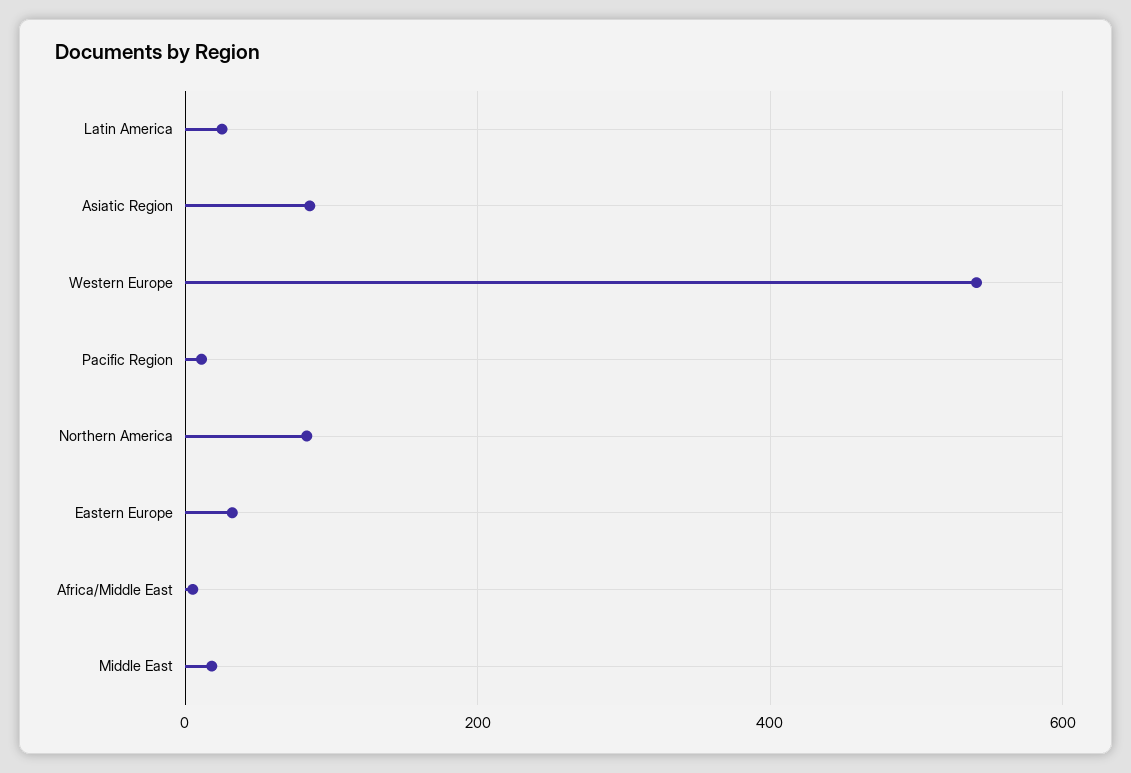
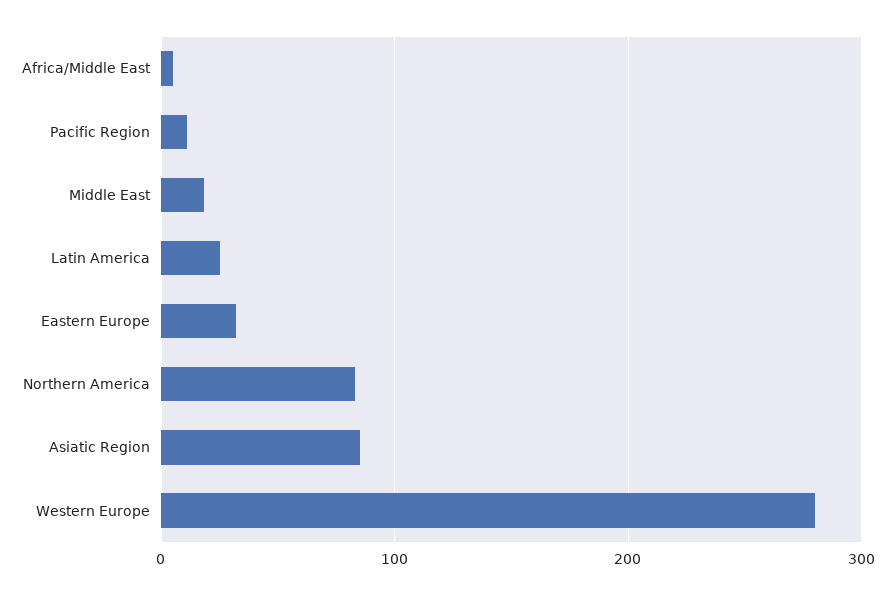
  {
    "Latin America": 30,
    "Asiatic Region": 90,
-   "Western Europe": 540,
+   "Western Europe": 280,
    "Pacific Region": 10,
    "Northern America": 80,
    "Eastern Europe": 30,
    "Africa/Middle East": 10,
    "Middle East": 20
  }

